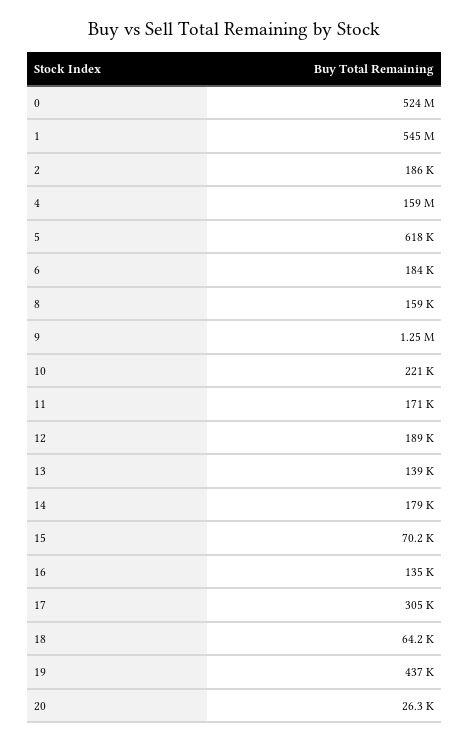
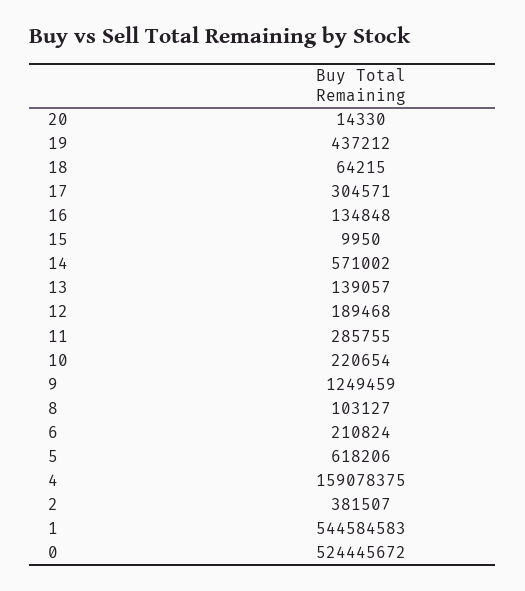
  {
    "0": 524445672,
    "1": 544584583,
-   "2": 186000,
+   "2": 381507,
    "4": 159078375,
    "5": 618206,
-   "6": 184000,
+   "6": 210824,
-   "8": 159000,
+   "8": 103127,
    "9": 1249459,
    "10": 220654,
-   "11": 171000,
+   "11": 285755,
    "12": 189468,
    "13": 139057,
-   "14": 179000,
+   "14": 571002,
-   "15": 70200,
+   "15": 9950,
    "16": 134848,
    "17": 304571,
    "18": 64215,
    "19": 437212,
-   "20": 26300
+   "20": 14330
  }

